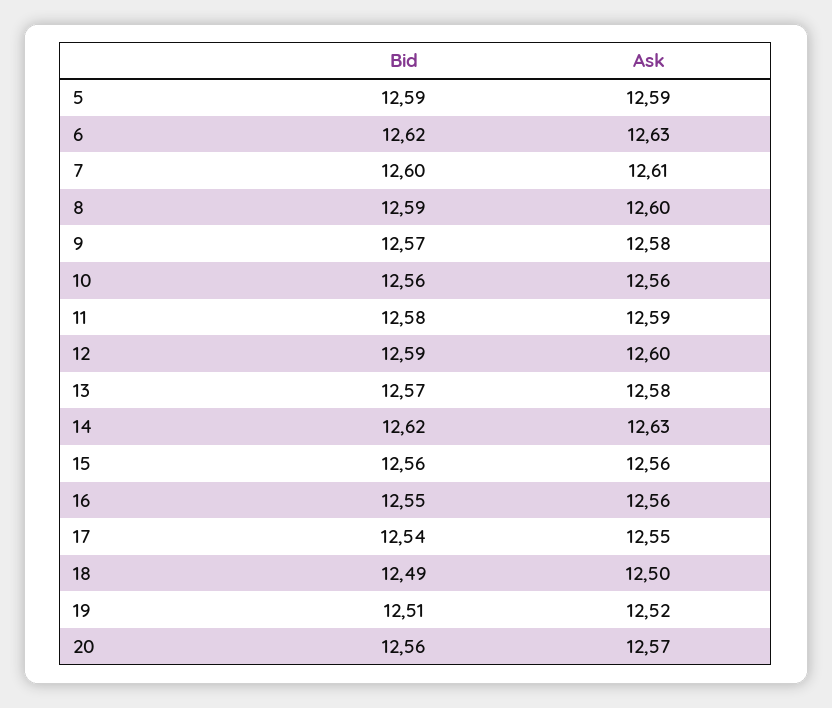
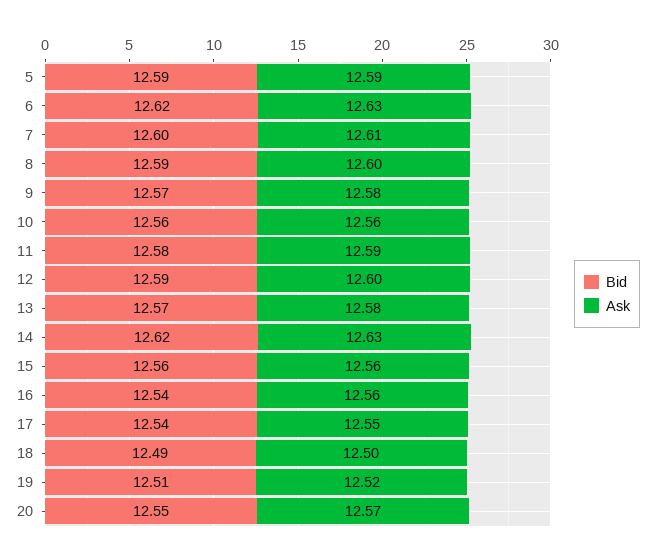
  {
    "Bid": {
      "5": 12.59,
      "6": 12.62,
      "7": 12.6,
      "8": 12.59,
      "9": 12.57,
      "10": 12.56,
      "11": 12.58,
      "12": 12.59,
      "13": 12.57,
      "14": 12.62,
      "15": 12.56,
-     "16": 12.55,
+     "16": 12.54,
      "17": 12.54,
      "18": 12.49,
      "19": 12.51,
-     "20": 12.56
+     "20": 12.55
    },
    "Ask": {
      "5": 12.59,
      "6": 12.63,
      "7": 12.61,
      "8": 12.6,
      "9": 12.58,
      "10": 12.56,
      "11": 12.59,
      "12": 12.6,
      "13": 12.58,
      "14": 12.63,
      "15": 12.56,
      "16": 12.56,
      "17": 12.55,
      "18": 12.5,
      "19": 12.52,
      "20": 12.57
    }
  }

